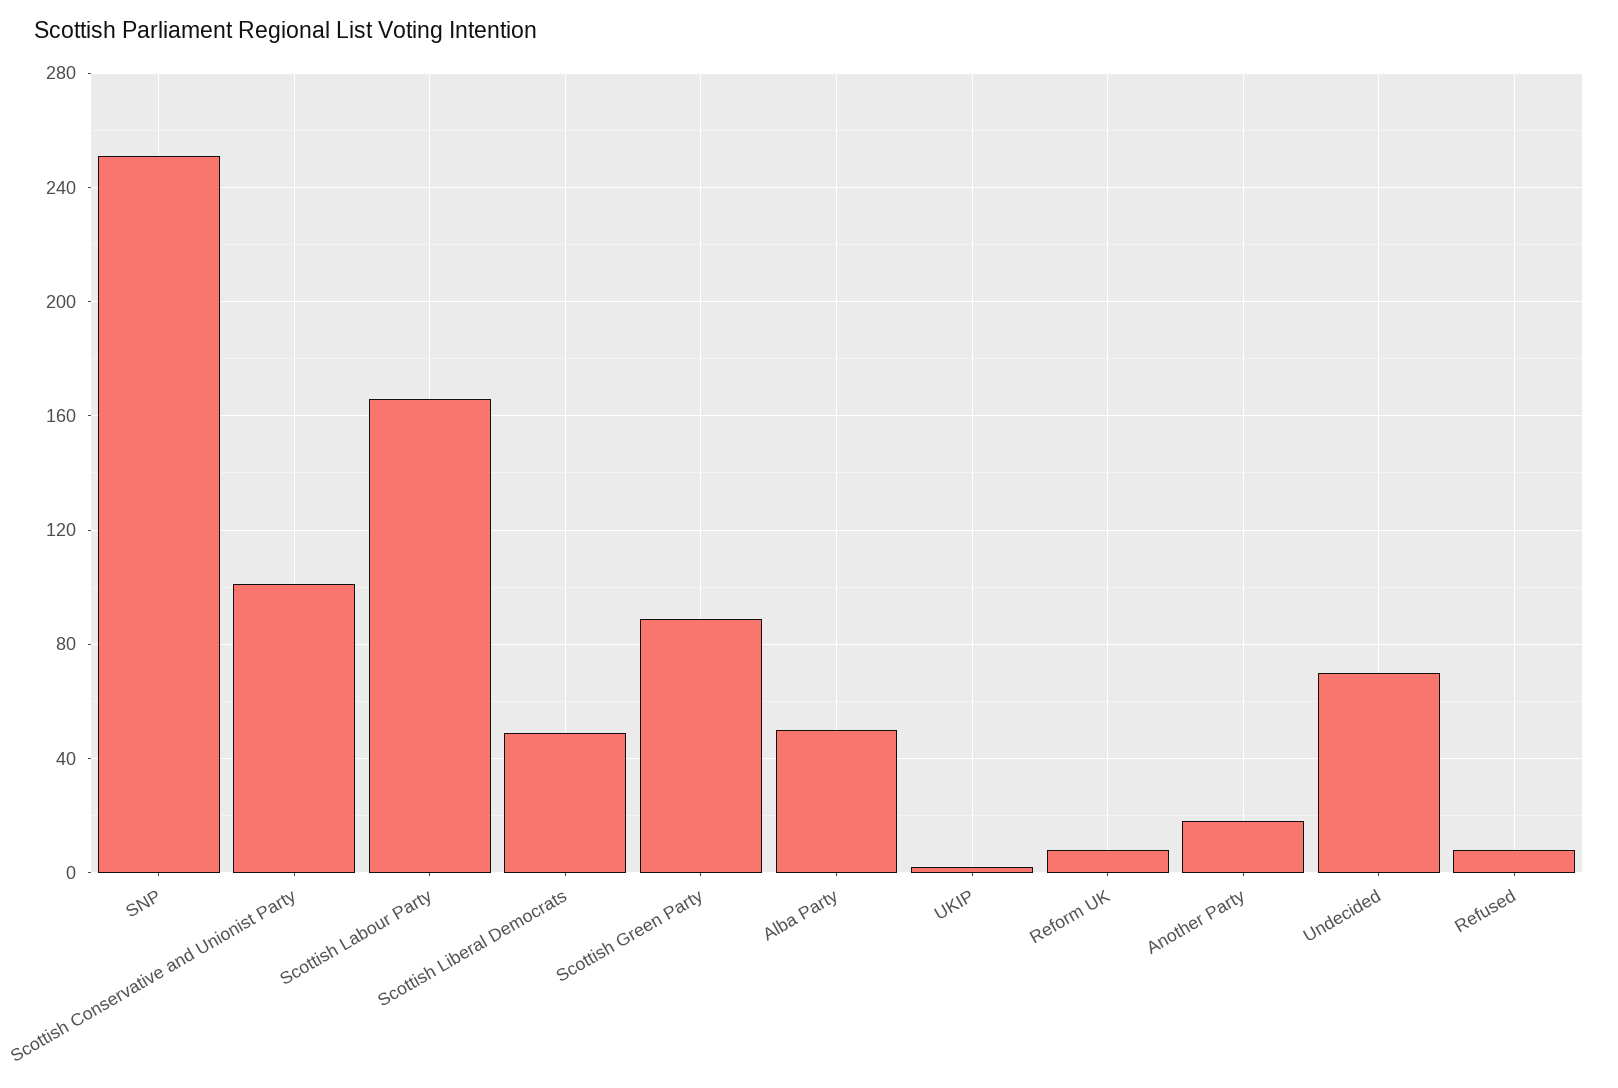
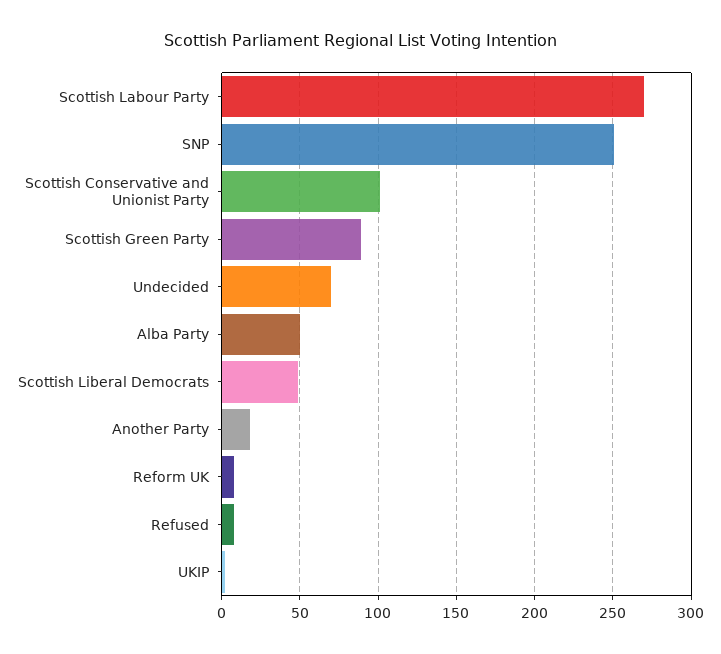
  {
    "SNP": 250,
    "Scottish Conservative and Unionist Party": 100,
-   "Scottish Labour Party": 165,
+   "Scottish Labour Party": 270,
    "Scottish Liberal Democrats": 50,
    "Scottish Green Party": 90,
    "Alba Party": 50,
    "UKIP": 0,
    "Reform UK": 10,
    "Another Party": 20,
    "Undecided": 70,
    "Refused": 10
  }

